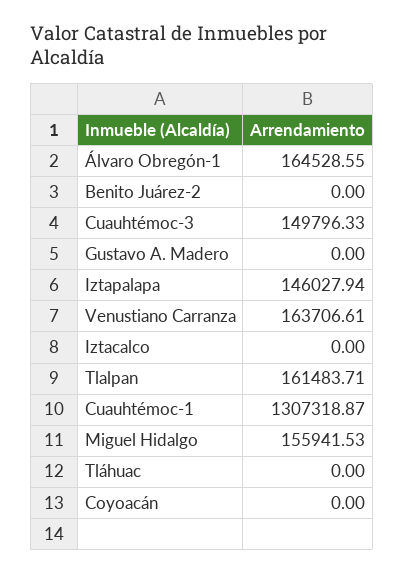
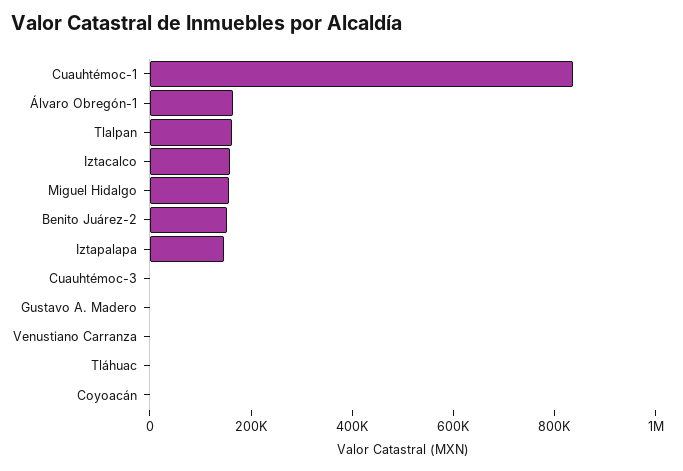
  {
    "Álvaro Obregón-1": 164528.55,
-   "Benito Juárez-2": 0,
+   "Benito Juárez-2": 150000,
-   "Cuauhtémoc-3": 149796.33,
+   "Cuauhtémoc-3": 0,
    "Gustavo A. Madero": 0,
    "Iztapalapa": 146027.94,
-   "Venustiano Carranza": 163706.61,
+   "Venustiano Carranza": 0,
-   "Iztacalco": 0,
+   "Iztacalco": 150000,
    "Tlalpan": 161483.71,
-   "Cuauhtémoc-1": 1307318.87,
+   "Cuauhtémoc-1": 850000,
    "Miguel Hidalgo": 155941.53,
    "Tláhuac": 0,
    "Coyoacán": 0
  }

